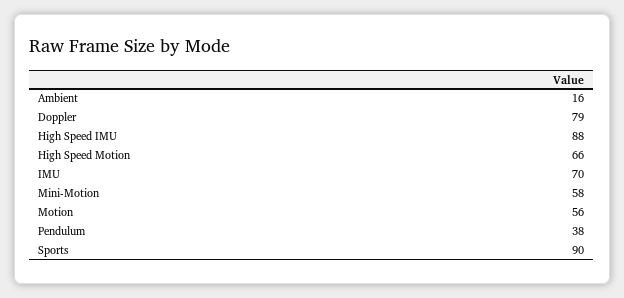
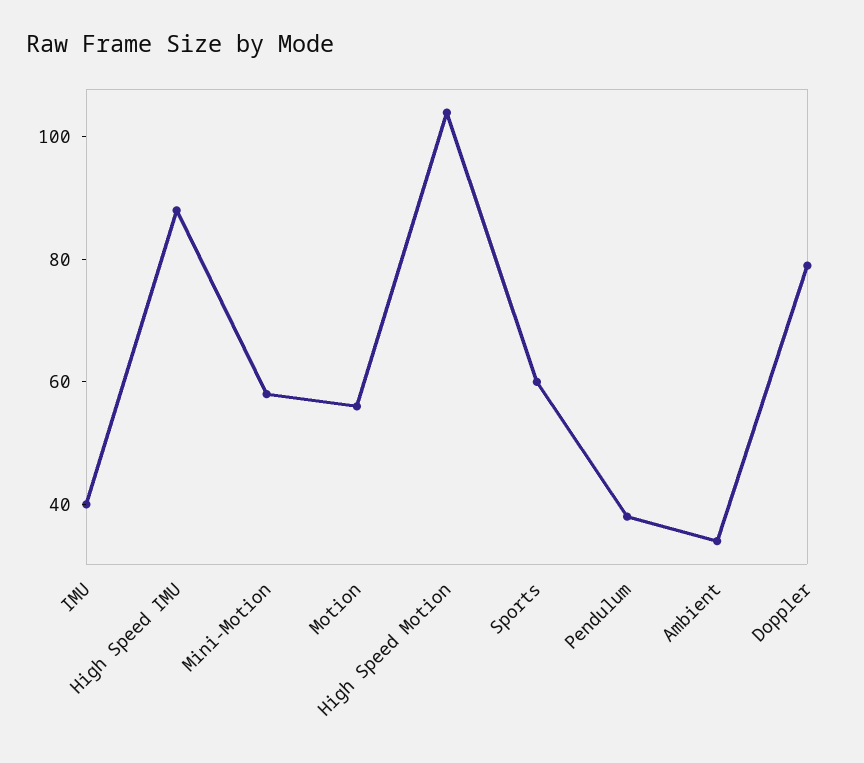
  {
-   "Ambient": 16,
+   "Ambient": 35,
    "Doppler": 79,
    "High Speed IMU": 88,
-   "High Speed Motion": 66,
+   "High Speed Motion": 105,
-   "IMU": 70,
+   "IMU": 40,
    "Mini-Motion": 58,
    "Motion": 56,
    "Pendulum": 38,
-   "Sports": 90
+   "Sports": 60
  }

